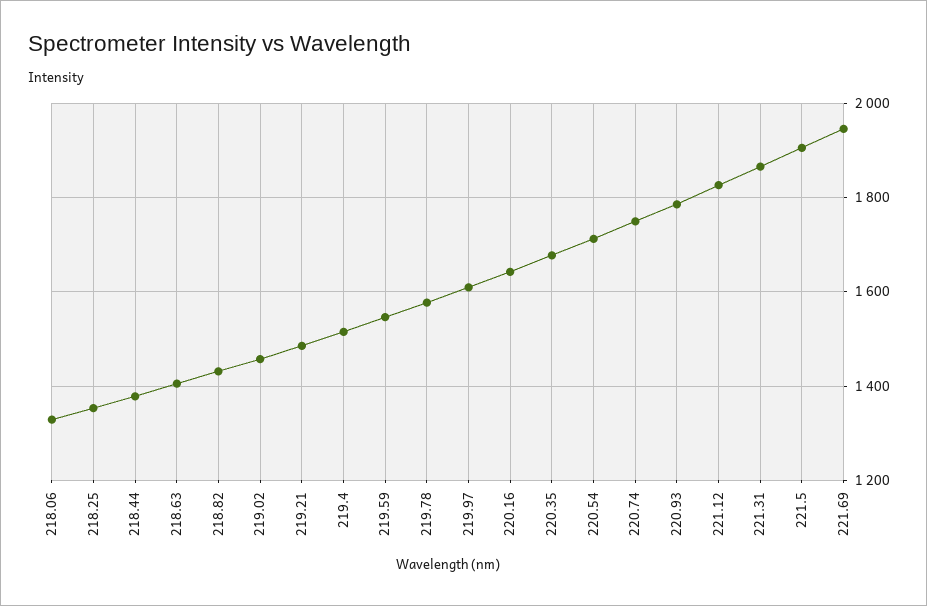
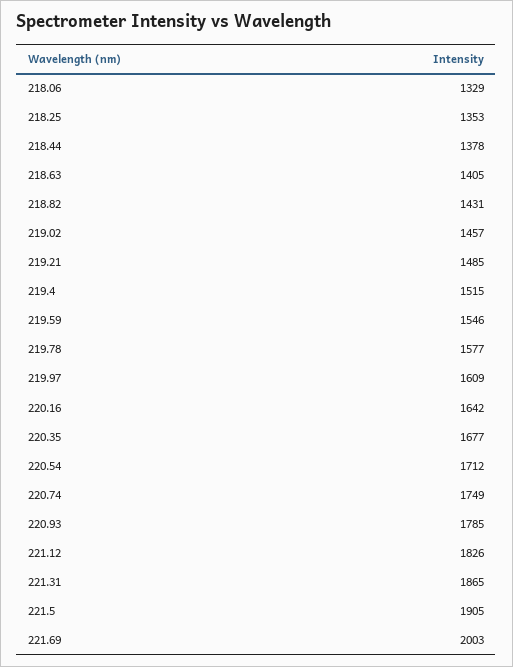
  {
    "218.06": 1329,
    "218.25": 1353,
    "218.44": 1378,
    "218.63": 1405,
    "218.82": 1431,
    "219.02": 1457,
    "219.21": 1485,
    "219.4": 1515,
    "219.59": 1546,
    "219.78": 1577,
    "219.97": 1609,
    "220.16": 1642,
    "220.35": 1677,
    "220.54": 1712,
    "220.74": 1749,
    "220.93": 1785,
    "221.12": 1826,
    "221.31": 1865,
    "221.5": 1905,
-   "221.69": 1940
+   "221.69": 2003
  }

